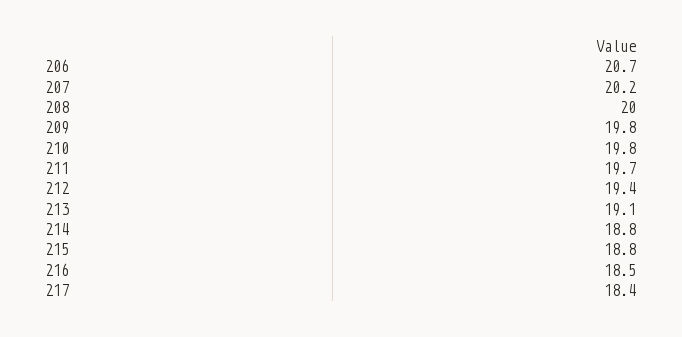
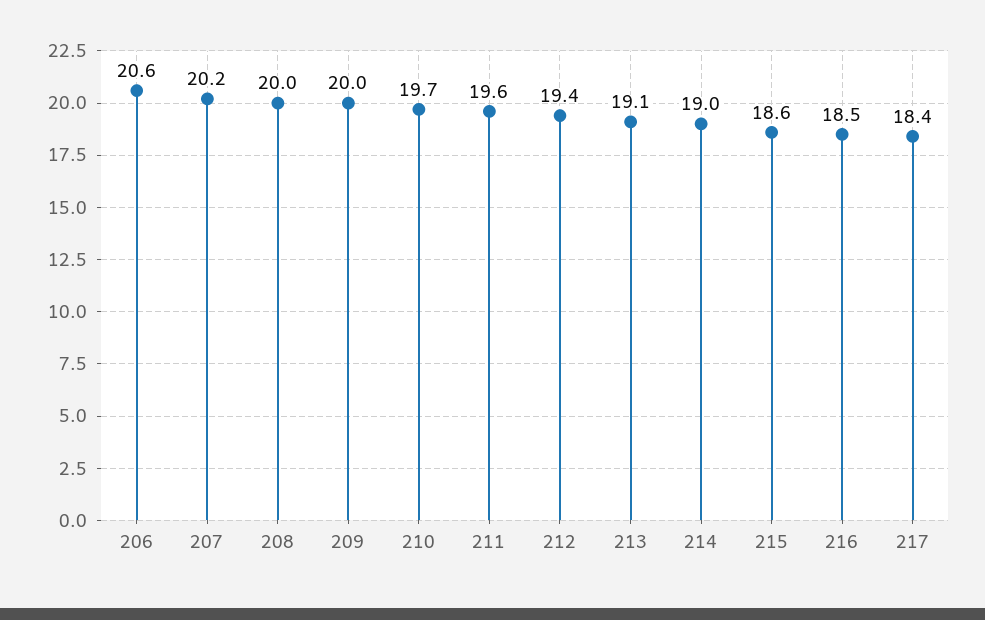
  {
-   "206": 20.7,
+   "206": 20.6,
    "207": 20.2,
    "208": 20,
-   "209": 19.8,
+   "209": 20,
-   "210": 19.8,
+   "210": 19.7,
-   "211": 19.7,
+   "211": 19.6,
    "212": 19.4,
    "213": 19.1,
-   "214": 18.8,
+   "214": 19,
-   "215": 18.8,
+   "215": 18.6,
    "216": 18.5,
    "217": 18.4
  }

